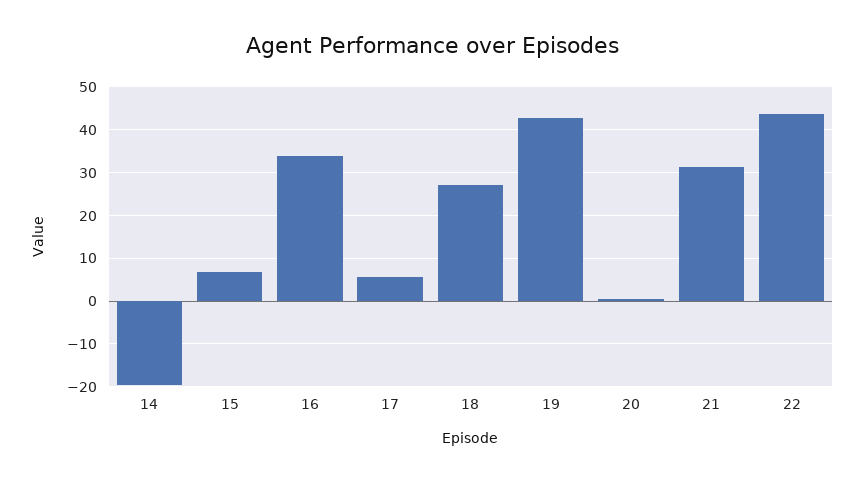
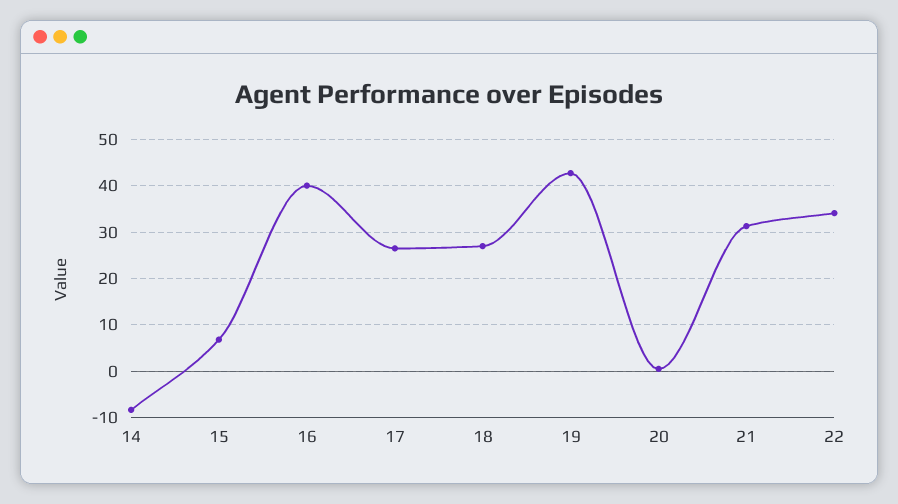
  {
-   "14": -20,
+   "14": -8,
    "15": 6,
-   "16": 34,
+   "16": 40,
-   "17": 6,
+   "17": 26,
    "18": 28,
    "19": 42,
    "20": 0,
    "21": 32,
-   "22": 44
+   "22": 34
  }

